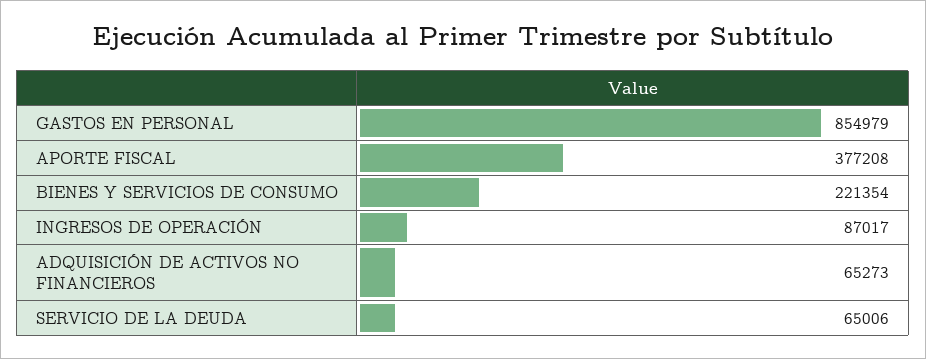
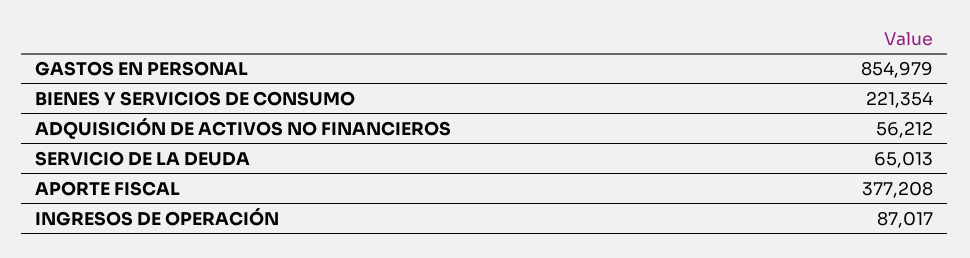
  {
    "GASTOS EN PERSONAL": 854979,
    "APORTE FISCAL": 377208,
    "BIENES Y SERVICIOS DE CONSUMO": 221354,
    "INGRESOS DE OPERACIÓN": 87017,
-   "ADQUISICIÓN DE ACTIVOS NO FINANCIEROS": 65273,
+   "ADQUISICIÓN DE ACTIVOS NO FINANCIEROS": 56212,
-   "SERVICIO DE LA DEUDA": 65006
+   "SERVICIO DE LA DEUDA": 65013
  }

